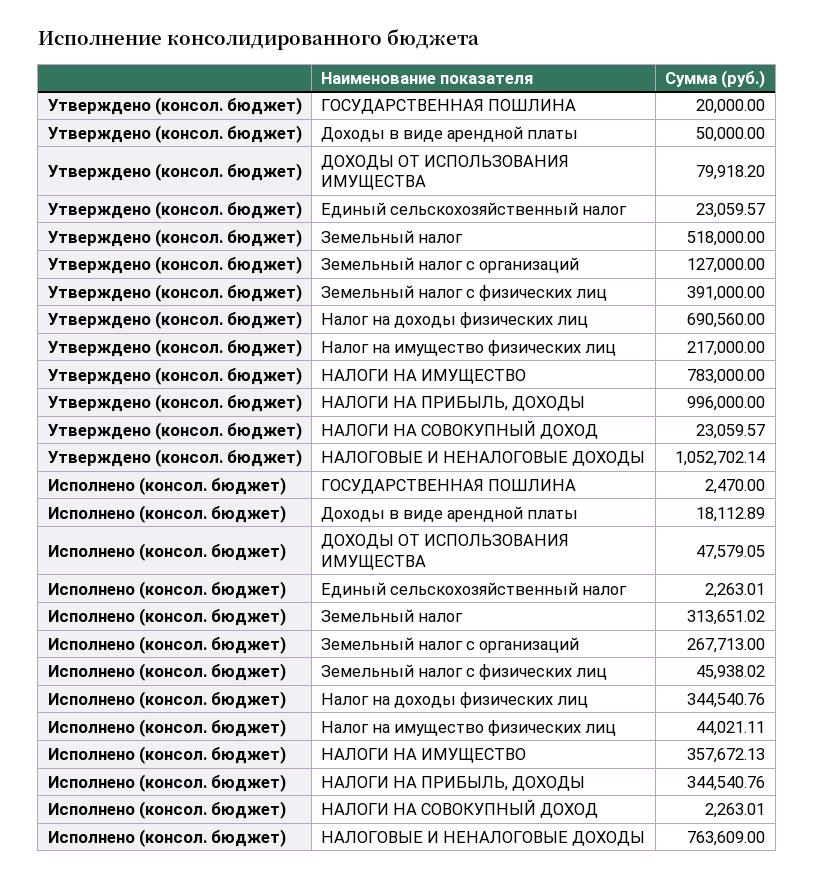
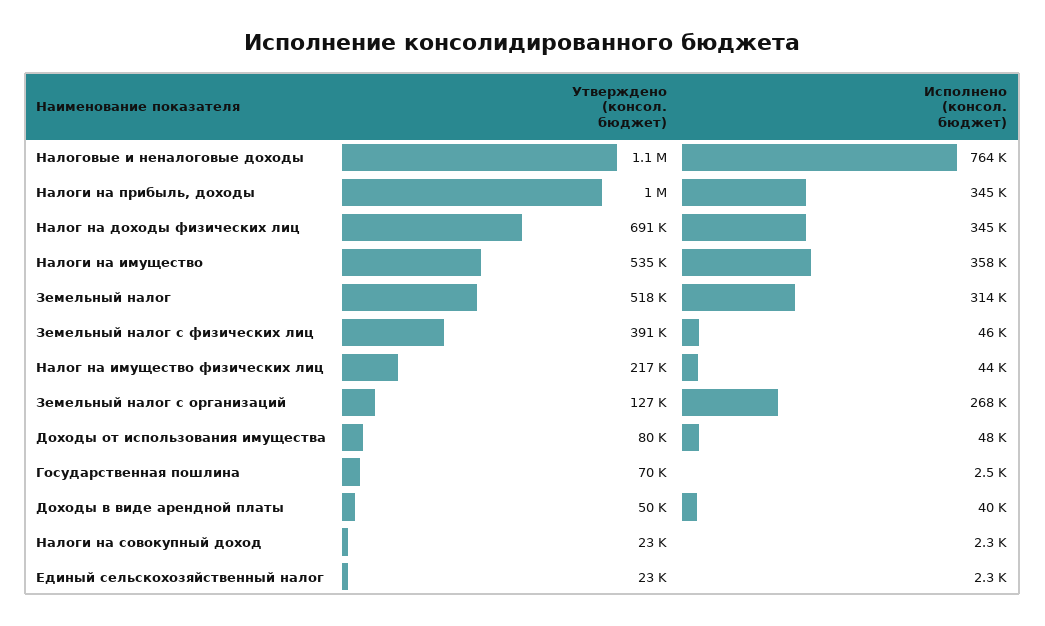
  {
    "Утверждено (консол. бюджет)": {
-     "ГОСУДАРСТВЕННАЯ ПОШЛИНА": 20000,
+     "ГОСУДАРСТВЕННАЯ ПОШЛИНА": 70000,
      "Доходы в виде арендной платы": 50000,
      "ДОХОДЫ ОТ ИСПОЛЬЗОВАНИЯ ИМУЩЕСТВА": 79918.2,
      "Единый сельскохозяйственный налог": 23059.57,
      "Земельный налог": 518000,
      "Земельный налог с организаций": 127000,
      "Земельный налог с физических лиц": 391000,
      "Налог на доходы физических лиц": 690560,
      "Налог на имущество физических лиц": 217000,
-     "НАЛОГИ НА ИМУЩЕСТВО": 783000,
+     "НАЛОГИ НА ИМУЩЕСТВО": 535000,
      "НАЛОГИ НА ПРИБЫЛЬ, ДОХОДЫ": 996000,
      "НАЛОГИ НА СОВОКУПНЫЙ ДОХОД": 23059.57,
      "НАЛОГОВЫЕ И НЕНАЛОГОВЫЕ ДОХОДЫ": 1052702.14
    },
    "Исполнено (консол. бюджет)": {
      "ГОСУДАРСТВЕННАЯ ПОШЛИНА": 2470,
-     "Доходы в виде арендной платы": 18112.89,
+     "Доходы в виде арендной платы": 40000,
      "ДОХОДЫ ОТ ИСПОЛЬЗОВАНИЯ ИМУЩЕСТВА": 47579.05,
      "Единый сельскохозяйственный налог": 2263.01,
      "Земельный налог": 313651.02,
      "Земельный налог с организаций": 267713,
      "Земельный налог с физических лиц": 45938.02,
      "Налог на доходы физических лиц": 344540.76,
      "Налог на имущество физических лиц": 44021.11,
      "НАЛОГИ НА ИМУЩЕСТВО": 357672.13,
      "НАЛОГИ НА ПРИБЫЛЬ, ДОХОДЫ": 344540.76,
      "НАЛОГИ НА СОВОКУПНЫЙ ДОХОД": 2263.01,
      "НАЛОГОВЫЕ И НЕНАЛОГОВЫЕ ДОХОДЫ": 763609
    }
  }

